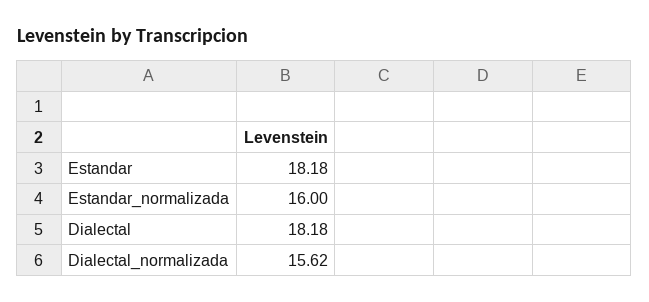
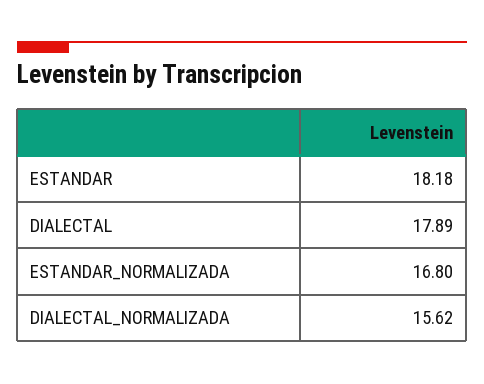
  {
    "Estandar": 18.18,
-   "Estandar_normalizada": 16,
+   "Estandar_normalizada": 16.8,
-   "Dialectal": 18.18,
+   "Dialectal": 17.89,
    "Dialectal_normalizada": 15.62
  }

